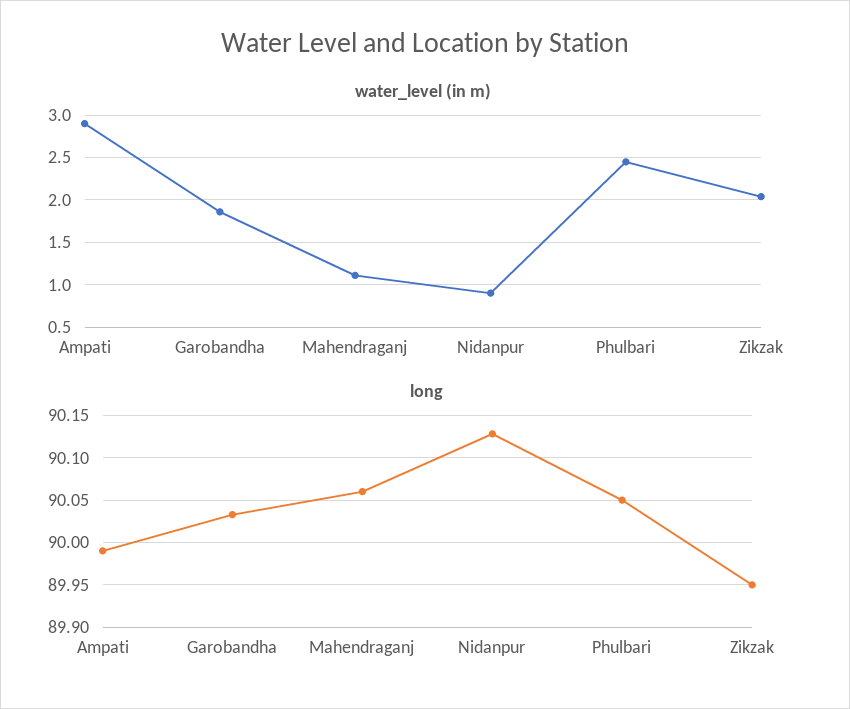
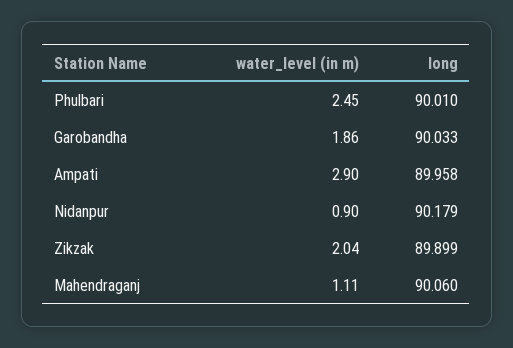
  {
    "water_level (in m)": {
      "Ampati": 2.9,
      "Garobandha": 1.86,
      "Mahendraganj": 1.11,
      "Nidanpur": 0.9,
      "Phulbari": 2.45,
      "Zikzak": 2.04
    },
    "long": {
-     "Ampati": 89.99,
+     "Ampati": 89.958,
      "Garobandha": 90.033,
      "Mahendraganj": 90.06,
-     "Nidanpur": 90.13,
+     "Nidanpur": 90.179,
-     "Phulbari": 90.05,
+     "Phulbari": 90.01,
-     "Zikzak": 89.95
+     "Zikzak": 89.899
    }
  }

